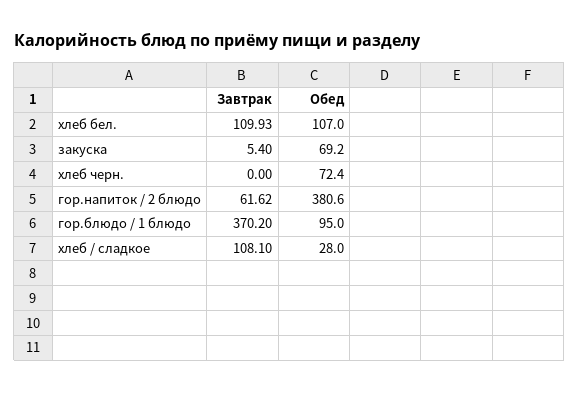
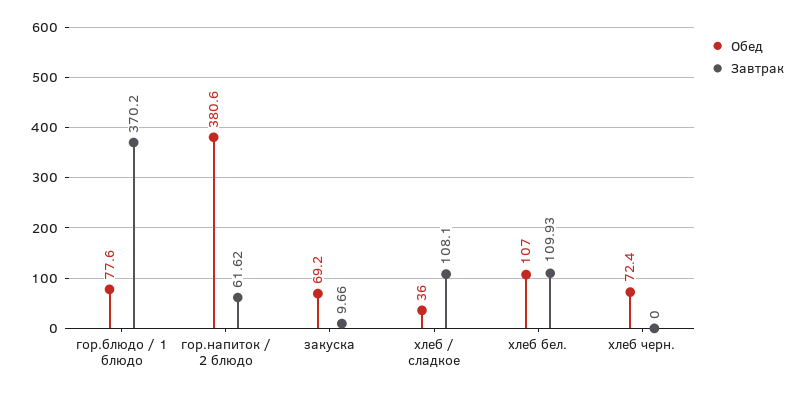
  {
    "Завтрак": {
      "хлеб бел.": 109.93,
-     "закуска": 5.4,
+     "закуска": 9.66,
      "хлеб черн.": 0,
      "гор.напиток / 2 блюдо": 61.62,
      "гор.блюдо / 1 блюдо": 370.2,
      "хлеб / сладкое": 108.1
    },
    "Обед": {
      "хлеб бел.": 107,
      "закуска": 69.2,
      "хлеб черн.": 72.4,
      "гор.напиток / 2 блюдо": 380.6,
-     "гор.блюдо / 1 блюдо": 95,
+     "гор.блюдо / 1 блюдо": 77.6,
-     "хлеб / сладкое": 28
+     "хлеб / сладкое": 36
    }
  }

